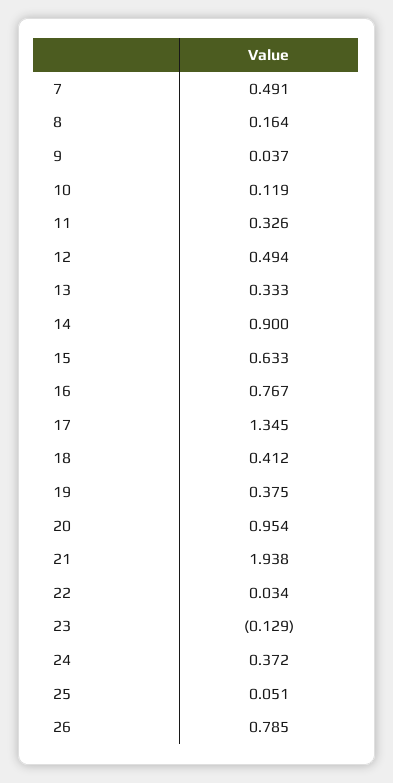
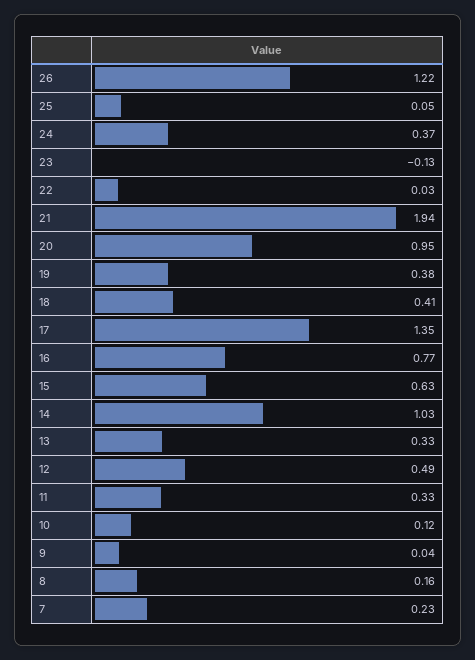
  {
-   "7": 0.491,
+   "7": 0.23,
    "8": 0.164,
    "9": 0.037,
    "10": 0.119,
    "11": 0.326,
    "12": 0.494,
    "13": 0.333,
-   "14": 0.9,
+   "14": 1.03,
    "15": 0.633,
    "16": 0.767,
    "17": 1.345,
    "18": 0.412,
    "19": 0.375,
    "20": 0.954,
    "21": 1.938,
    "22": 0.034,
    "23": -0.129,
    "24": 0.372,
    "25": 0.051,
-   "26": 0.785
+   "26": 1.22
  }

